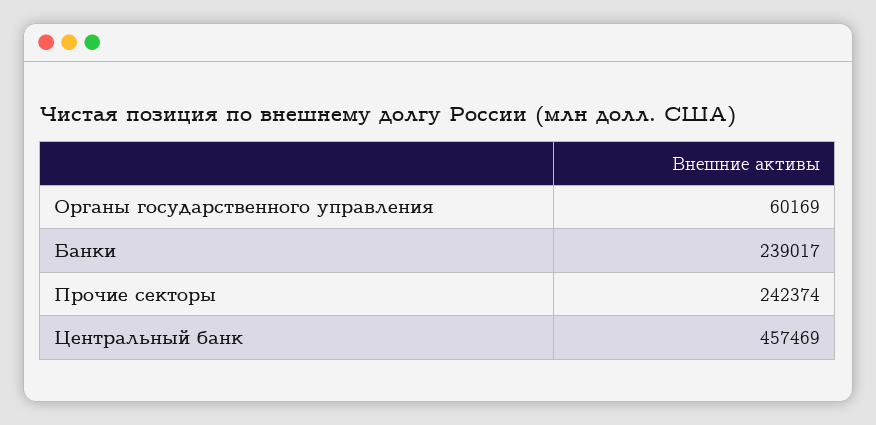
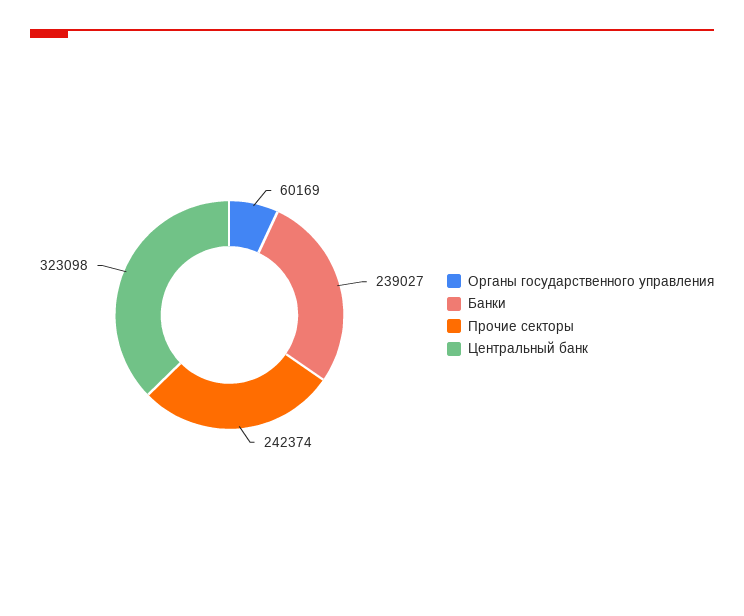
  {
    "Органы государственного управления": 60169,
-   "Банки": 239017,
+   "Банки": 239027,
    "Прочие секторы": 242374,
-   "Центральный банк": 457469
+   "Центральный банк": 323098
  }

